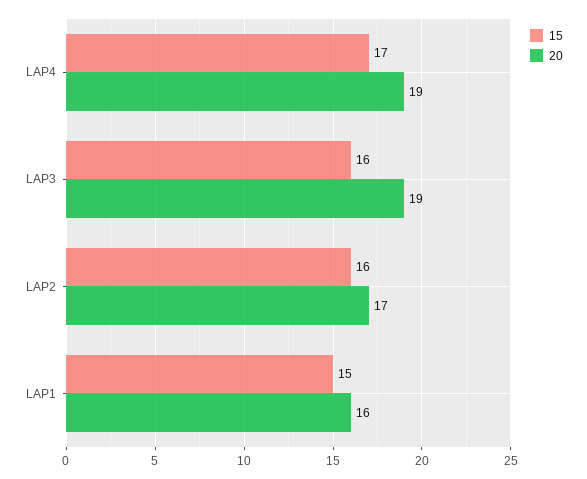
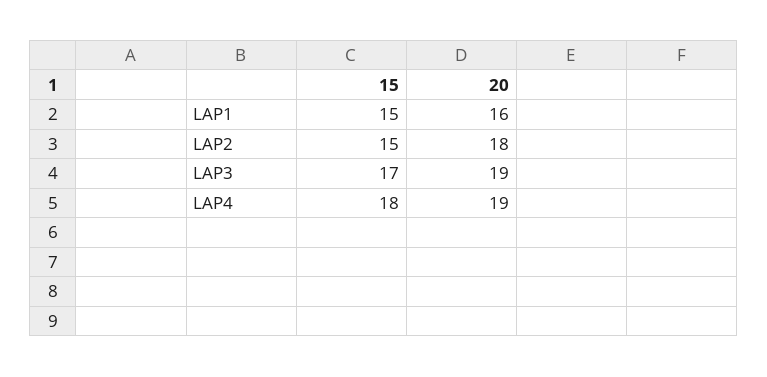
  {
    "15": {
-     "LAP4": 17,
+     "LAP4": 18,
-     "LAP3": 16,
+     "LAP3": 17,
-     "LAP2": 16,
+     "LAP2": 15,
      "LAP1": 15
    },
    "20": {
      "LAP4": 19,
      "LAP3": 19,
-     "LAP2": 17,
+     "LAP2": 18,
      "LAP1": 16
    }
  }

